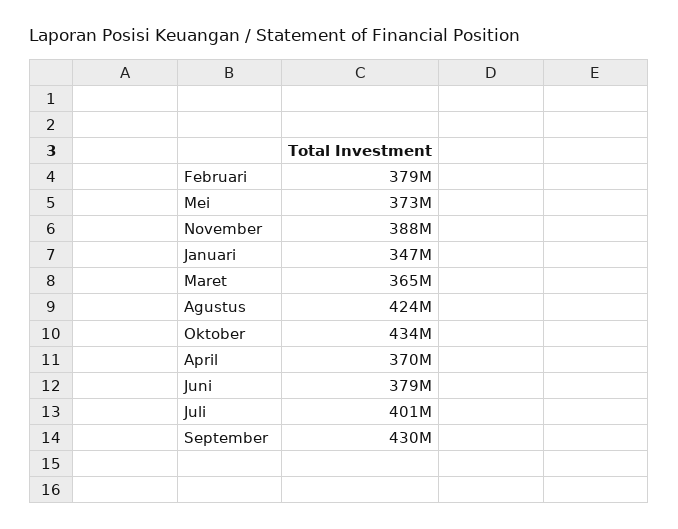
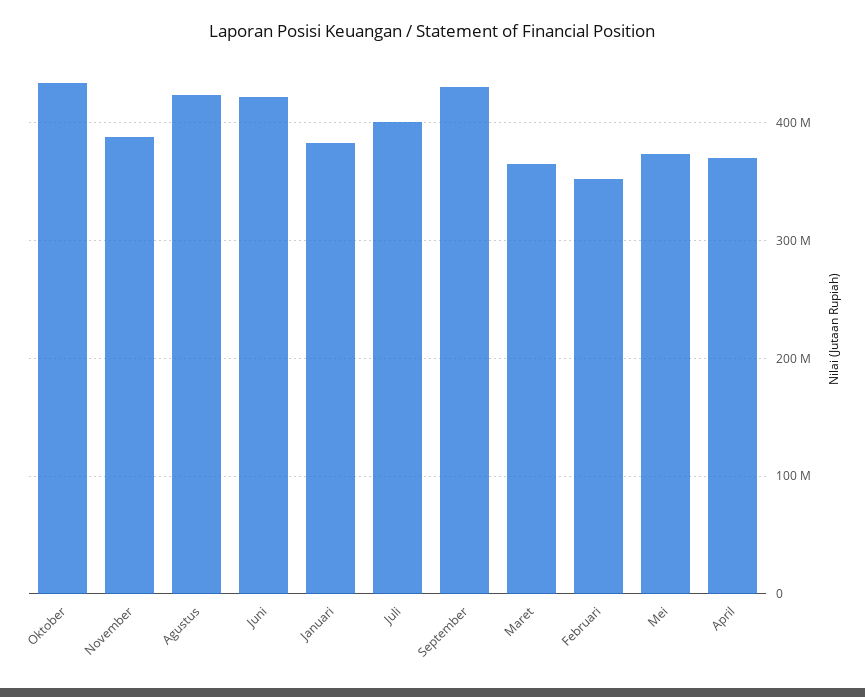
  {
-   "Februari": 379000000,
+   "Februari": 350000000,
    "Mei": 373000000,
    "November": 388000000,
-   "Januari": 347000000,
+   "Januari": 380000000,
    "Maret": 365000000,
    "Agustus": 424000000,
    "Oktober": 434000000,
    "April": 370000000,
-   "Juni": 379000000,
+   "Juni": 420000000,
    "Juli": 401000000,
    "September": 430000000
  }

